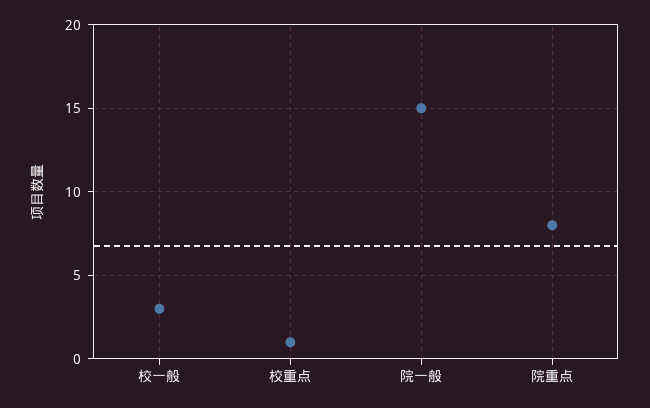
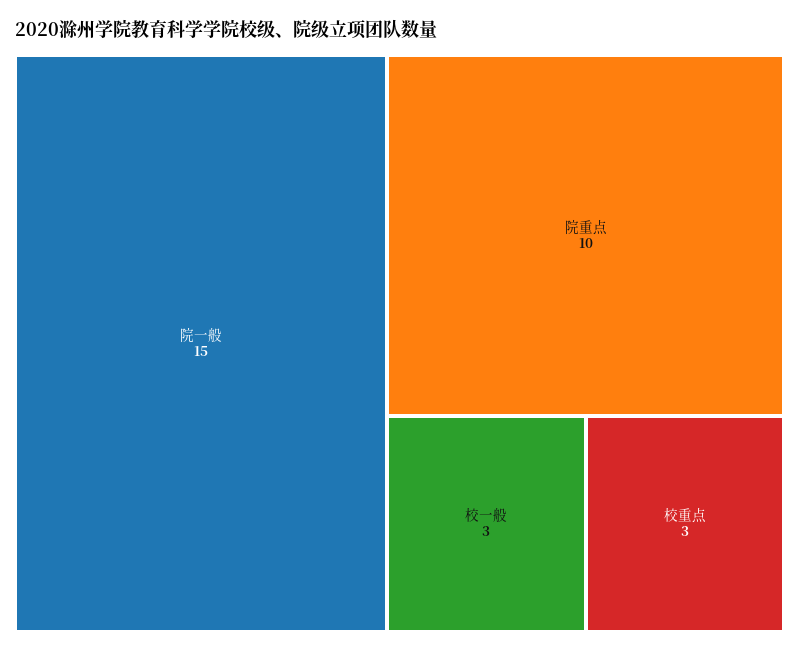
  {
    "校一般": 3,
-   "校重点": 1,
+   "校重点": 3,
    "院一般": 15,
-   "院重点": 8
+   "院重点": 10
  }

